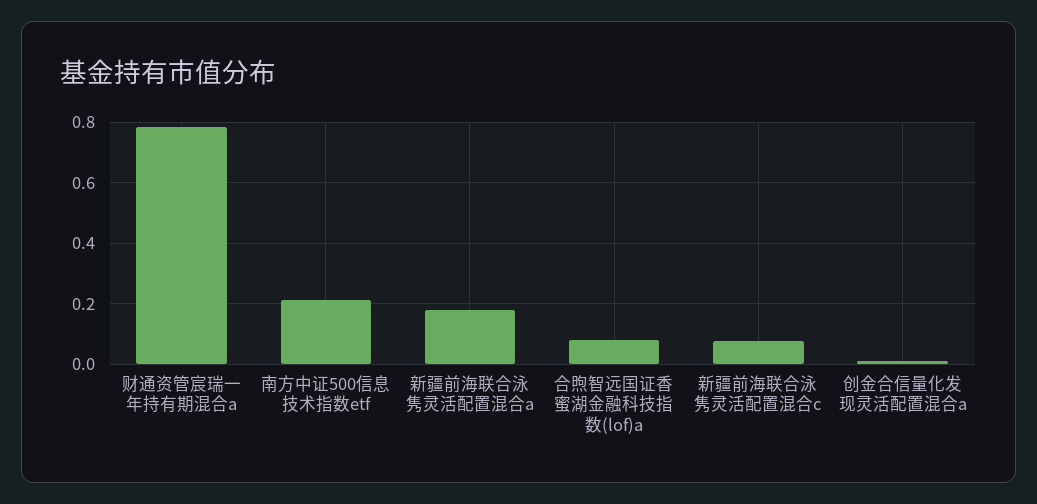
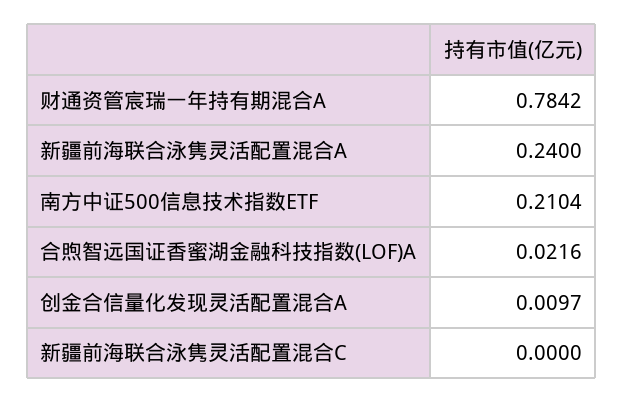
  {
    "财通资管宸瑞一年持有期混合a": 0.7842,
    "南方中证500信息技术指数etf": 0.2104,
-   "新疆前海联合泳隽灵活配置混合a": 0.18,
+   "新疆前海联合泳隽灵活配置混合a": 0.24,
-   "合煦智远国证香蜜湖金融科技指数(lof)a": 0.08,
+   "合煦智远国证香蜜湖金融科技指数(lof)a": 0.0216,
-   "新疆前海联合泳隽灵活配置混合c": 0.08,
+   "新疆前海联合泳隽灵活配置混合c": 0,
    "创金合信量化发现灵活配置混合a": 0.0097
  }

